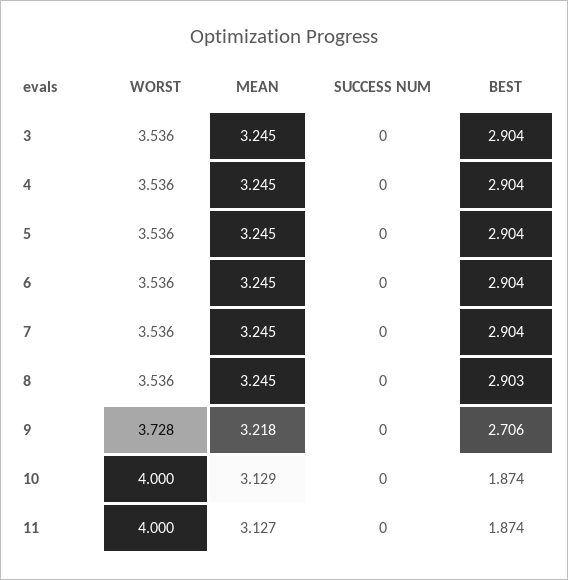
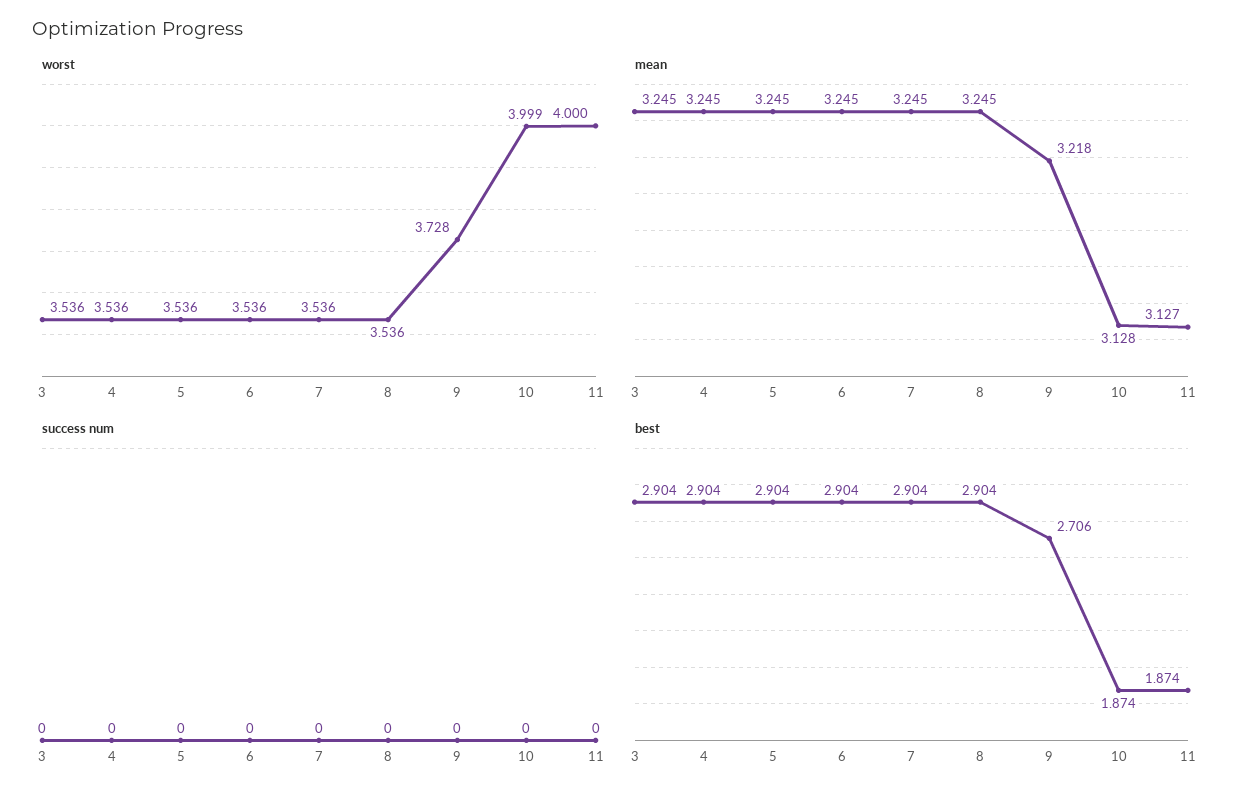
  {
    "WORST": {
      "3": 3.536,
      "4": 3.536,
      "5": 3.536,
      "6": 3.536,
      "7": 3.536,
      "8": 3.536,
      "9": 3.728,
-     "10": 4,
+     "10": 3.999,
      "11": 4
    },
    "MEAN": {
      "3": 3.245,
      "4": 3.245,
      "5": 3.245,
      "6": 3.245,
      "7": 3.245,
      "8": 3.245,
      "9": 3.218,
-     "10": 3.129,
+     "10": 3.128,
      "11": 3.127
    },
    "SUCCESS NUM": {
      "3": 0,
      "4": 0,
      "5": 0,
      "6": 0,
      "7": 0,
      "8": 0,
      "9": 0,
      "10": 0,
      "11": 0
    },
    "BEST": {
      "3": 2.904,
      "4": 2.904,
      "5": 2.904,
      "6": 2.904,
      "7": 2.904,
-     "8": 2.903,
+     "8": 2.904,
      "9": 2.706,
      "10": 1.874,
      "11": 1.874
    }
  }

